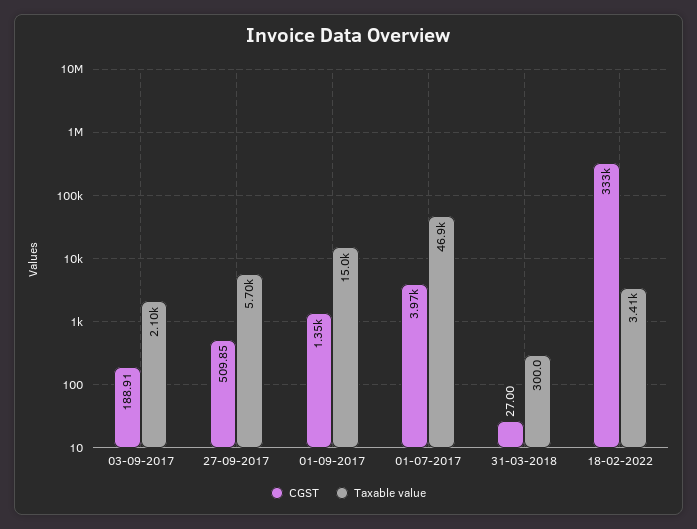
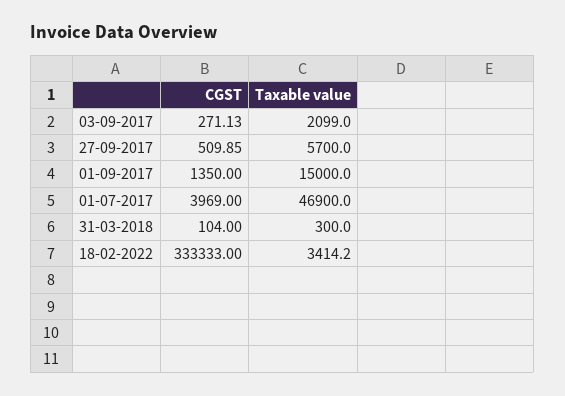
  {
    "CGST": {
-     "03-09-2017": 188.91,
+     "03-09-2017": 271.13,
      "27-09-2017": 509.85,
      "01-09-2017": 1350,
      "01-07-2017": 3969,
-     "31-03-2018": 27,
+     "31-03-2018": 104,
      "18-02-2022": 333333
    },
    "Taxable value": {
      "03-09-2017": 2099,
      "27-09-2017": 5700,
      "01-09-2017": 15000,
      "01-07-2017": 46900,
      "31-03-2018": 300,
      "18-02-2022": 3414.2
    }
  }

